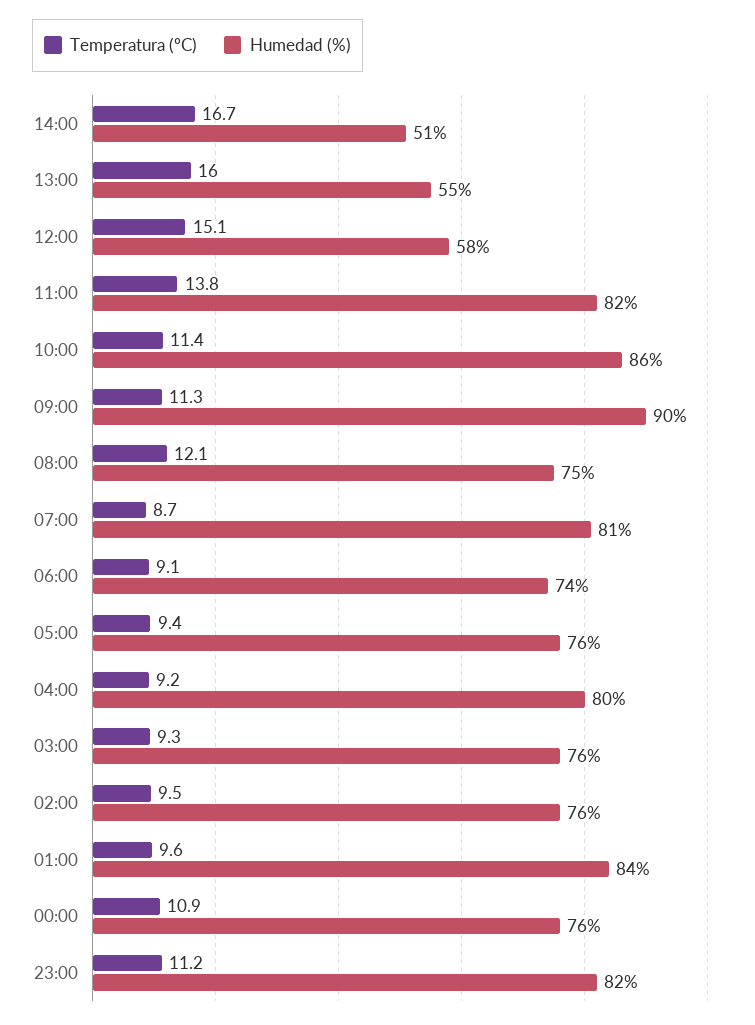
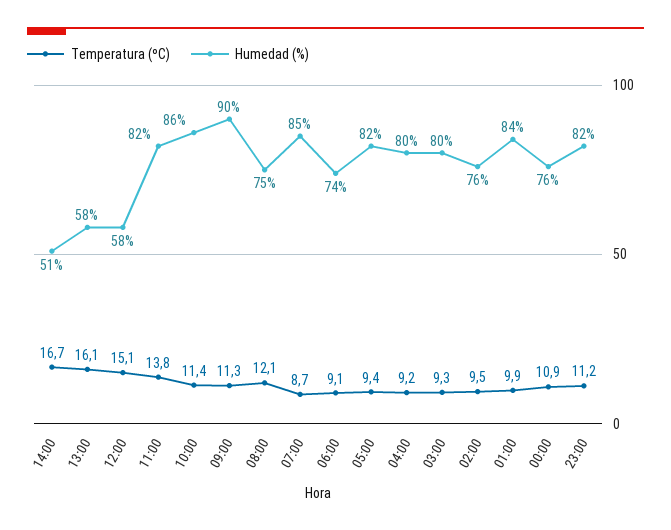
  {
    "Temperatura (ºC)": {
      "14:00": 16.7,
-     "13:00": 16,
+     "13:00": 16.1,
      "12:00": 15.1,
      "11:00": 13.8,
      "10:00": 11.4,
      "09:00": 11.3,
      "08:00": 12.1,
      "07:00": 8.7,
      "06:00": 9.1,
      "05:00": 9.4,
      "04:00": 9.2,
      "03:00": 9.3,
      "02:00": 9.5,
-     "01:00": 9.6,
+     "01:00": 9.9,
      "00:00": 10.9,
      "23:00": 11.2
    },
    "Humedad (%)": {
      "14:00": 51,
-     "13:00": 55,
+     "13:00": 58,
      "12:00": 58,
      "11:00": 82,
      "10:00": 86,
      "09:00": 90,
      "08:00": 75,
-     "07:00": 81,
+     "07:00": 85,
      "06:00": 74,
-     "05:00": 76,
+     "05:00": 82,
      "04:00": 80,
-     "03:00": 76,
+     "03:00": 80,
      "02:00": 76,
      "01:00": 84,
      "00:00": 76,
      "23:00": 82
    }
  }

